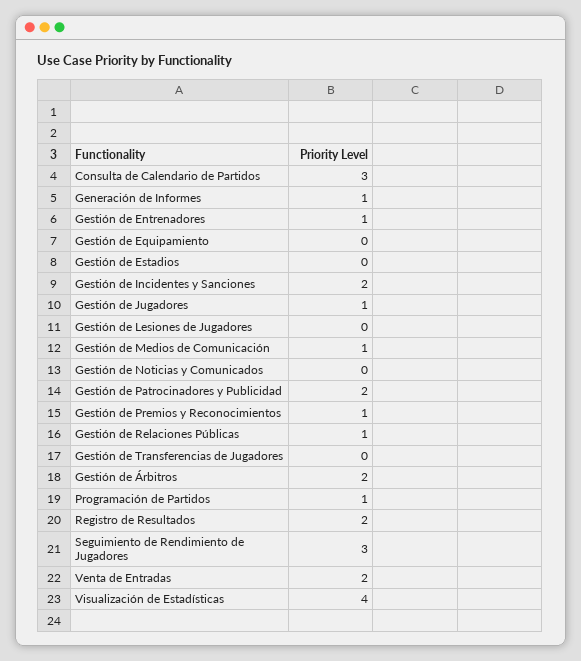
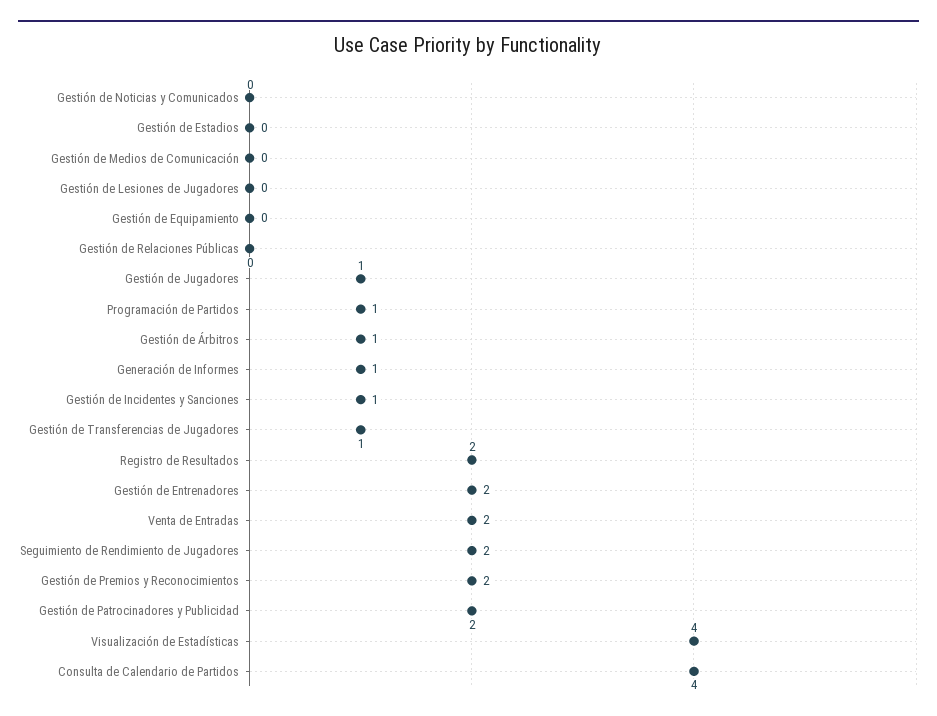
  {
-   "Consulta de Calendario de Partidos": 3,
+   "Consulta de Calendario de Partidos": 4,
    "Generación de Informes": 1,
-   "Gestión de Entrenadores": 1,
+   "Gestión de Entrenadores": 2,
    "Gestión de Equipamiento": 0,
    "Gestión de Estadios": 0,
-   "Gestión de Incidentes y Sanciones": 2,
+   "Gestión de Incidentes y Sanciones": 1,
    "Gestión de Jugadores": 1,
    "Gestión de Lesiones de Jugadores": 0,
-   "Gestión de Medios de Comunicación": 1,
+   "Gestión de Medios de Comunicación": 0,
    "Gestión de Noticias y Comunicados": 0,
    "Gestión de Patrocinadores y Publicidad": 2,
-   "Gestión de Premios y Reconocimientos": 1,
+   "Gestión de Premios y Reconocimientos": 2,
-   "Gestión de Relaciones Públicas": 1,
+   "Gestión de Relaciones Públicas": 0,
-   "Gestión de Transferencias de Jugadores": 0,
+   "Gestión de Transferencias de Jugadores": 1,
-   "Gestión de Árbitros": 2,
+   "Gestión de Árbitros": 1,
    "Programación de Partidos": 1,
    "Registro de Resultados": 2,
-   "Seguimiento de Rendimiento de Jugadores": 3,
+   "Seguimiento de Rendimiento de Jugadores": 2,
    "Venta de Entradas": 2,
    "Visualización de Estadísticas": 4
  }

